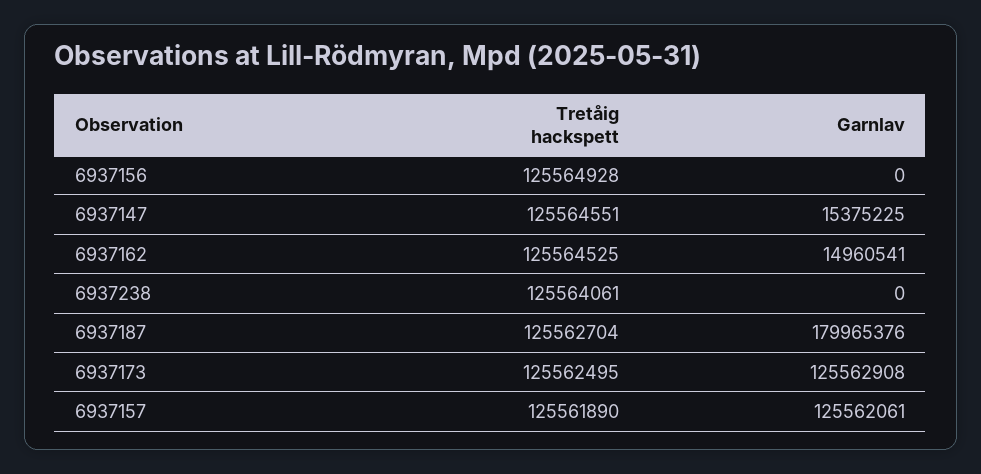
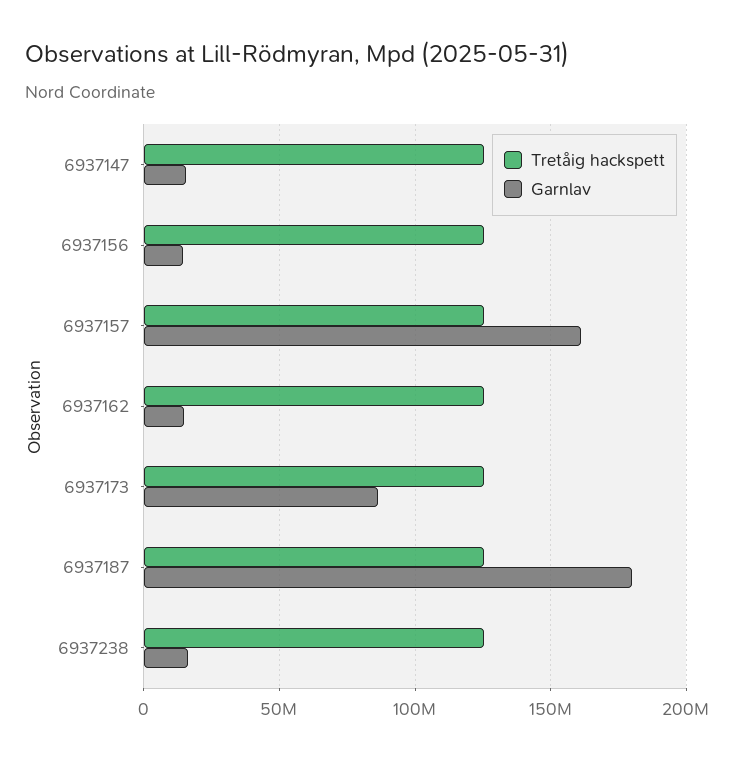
  {
    "Tretåig hackspett": {
      "6937156": 125564928,
      "6937147": 125564551,
      "6937162": 125564525,
      "6937238": 125564061,
      "6937187": 125562704,
      "6937173": 125562495,
      "6937157": 125561890
    },
    "Garnlav": {
-     "6937156": 0,
+     "6937156": 15000000,
      "6937147": 15375225,
      "6937162": 14960541,
-     "6937238": 0,
+     "6937238": 15000000,
      "6937187": 179965376,
-     "6937173": 125562908,
+     "6937173": 85000000,
-     "6937157": 125562061
+     "6937157": 160000000
    }
  }

